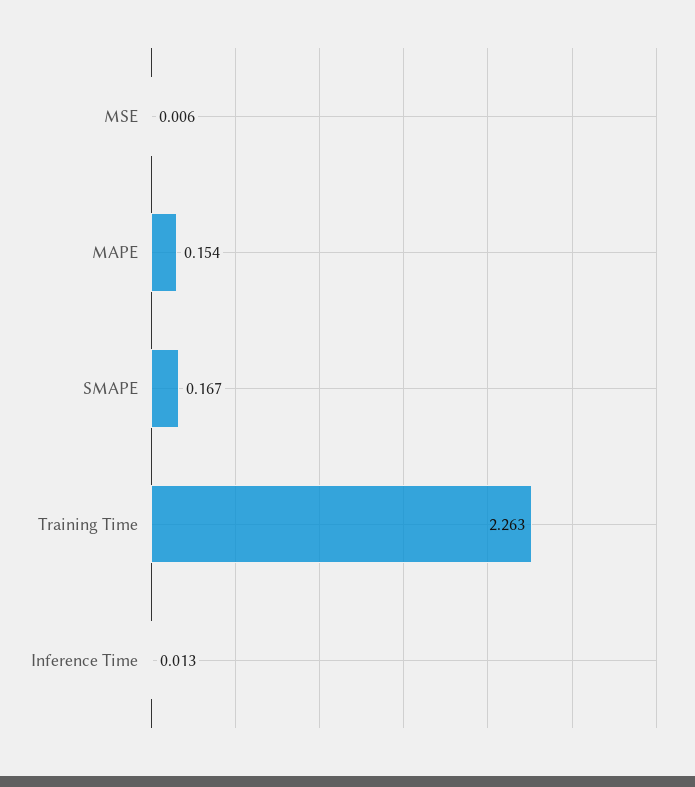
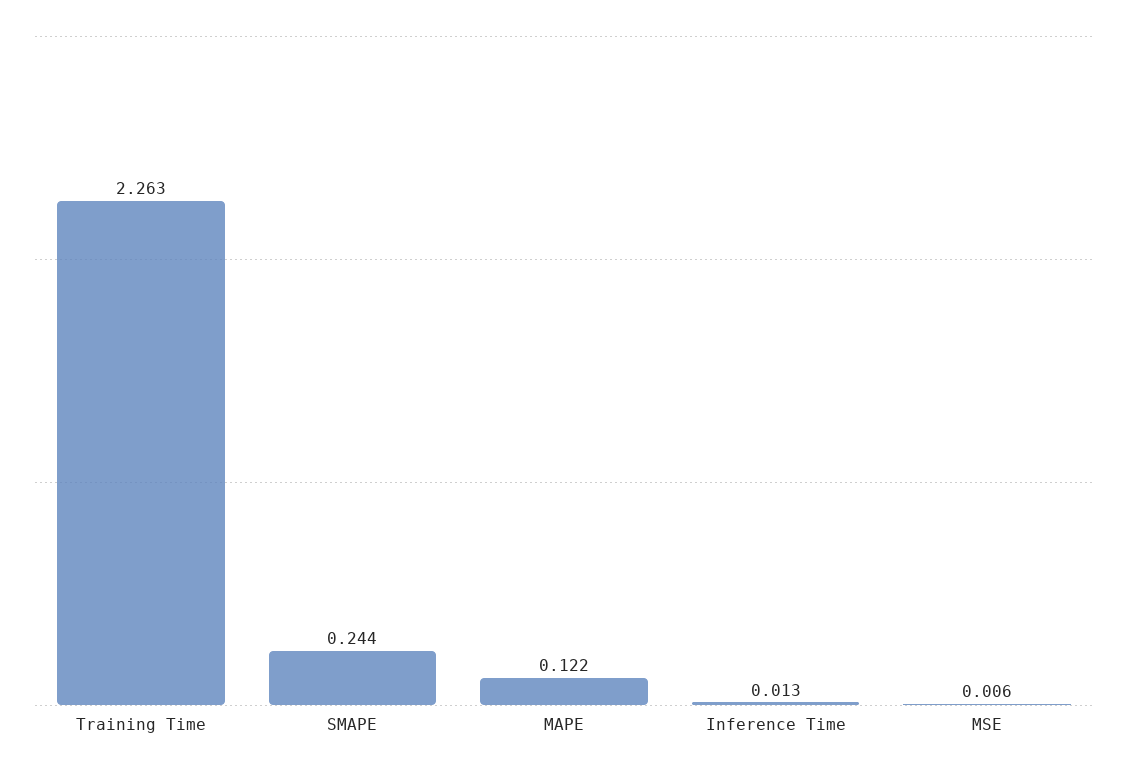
  {
    "MSE": 0.006,
-   "MAPE": 0.154,
+   "MAPE": 0.122,
-   "SMAPE": 0.167,
+   "SMAPE": 0.244,
    "Training Time": 2.263,
    "Inference Time": 0.013
  }

